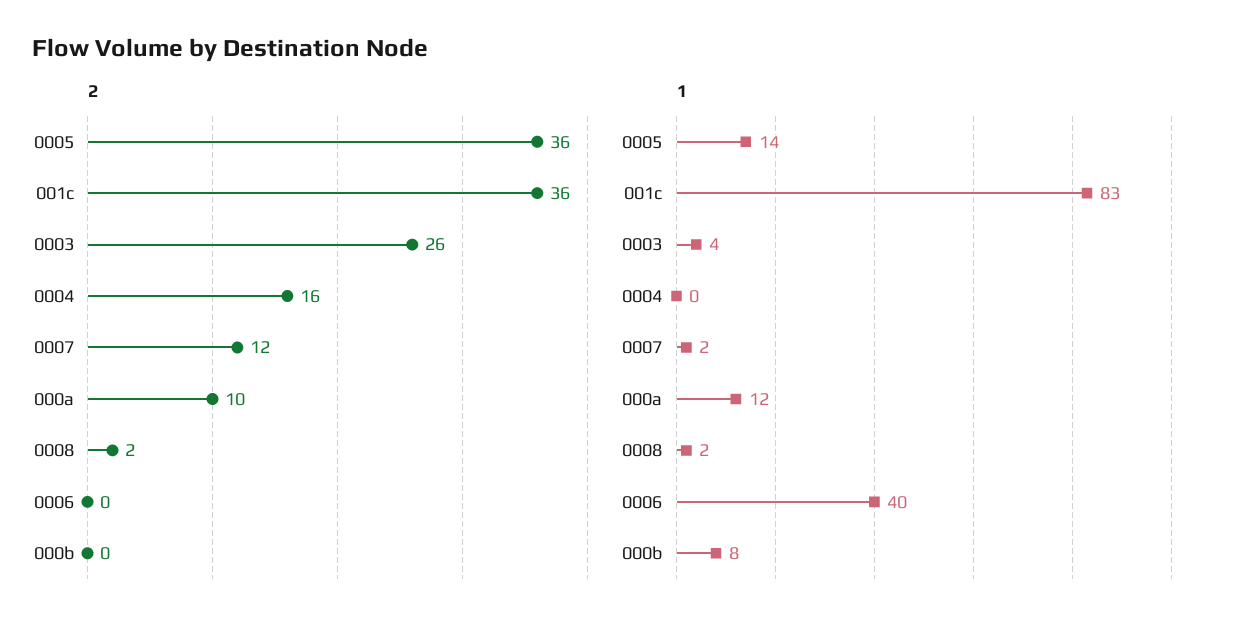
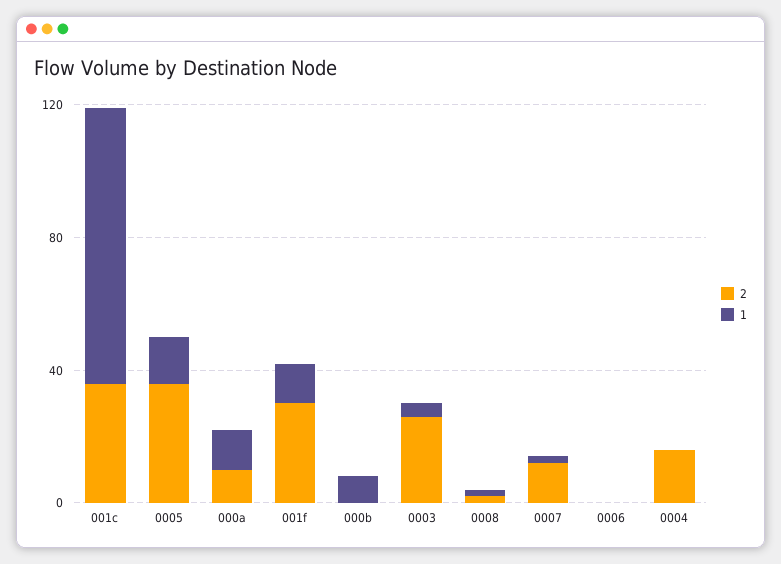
  {
    "2": {
      "0005": 36,
      "001c": 36,
      "0003": 26,
      "0004": 16,
      "0007": 12,
      "000a": 10,
      "0008": 2,
      "0006": 0,
-     "000b": 0
+     "000b": 0,
+     "001f": 30
    },
    "1": {
      "0005": 14,
      "001c": 83,
      "0003": 4,
      "0004": 0,
      "0007": 2,
      "000a": 12,
      "0008": 2,
-     "0006": 40,
+     "0006": 0,
-     "000b": 8
+     "000b": 8,
+     "001f": 10
    }
  }

